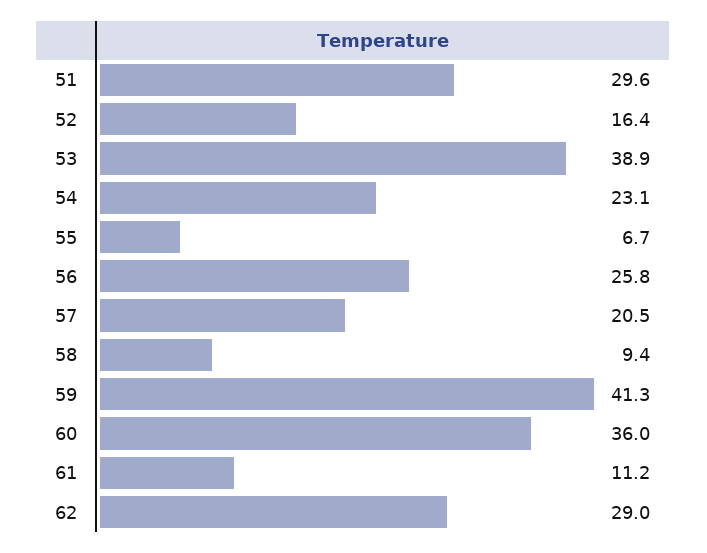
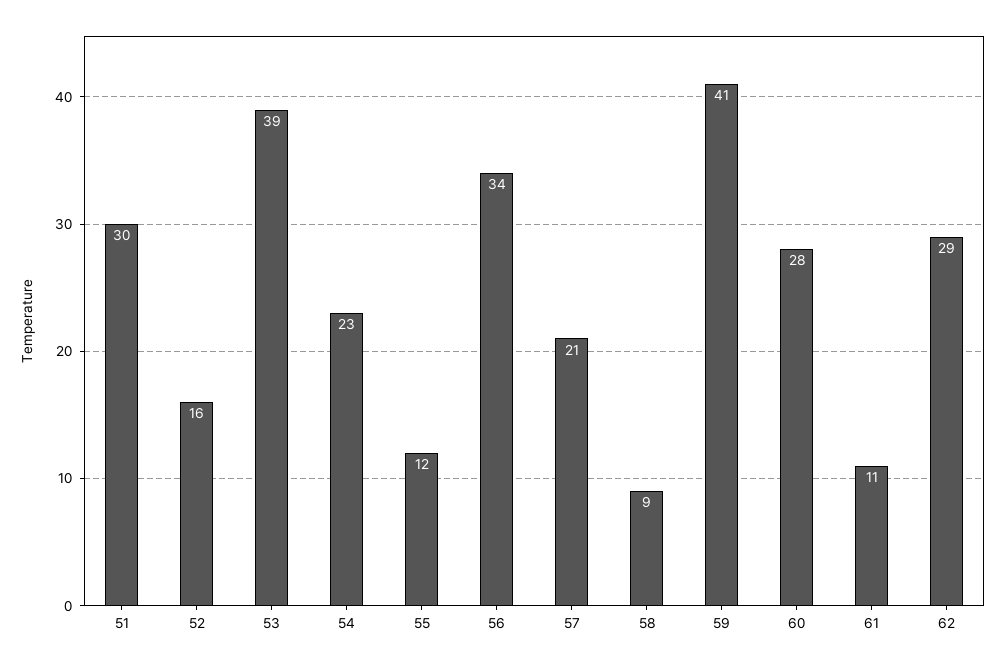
  {
    "51": 29.6,
    "52": 16.4,
    "53": 38.9,
    "54": 23.1,
-   "55": 6.7,
+   "55": 12,
-   "56": 25.8,
+   "56": 34,
    "57": 20.5,
    "58": 9.4,
    "59": 41.3,
-   "60": 36,
+   "60": 28,
    "61": 11.2,
    "62": 29
  }

